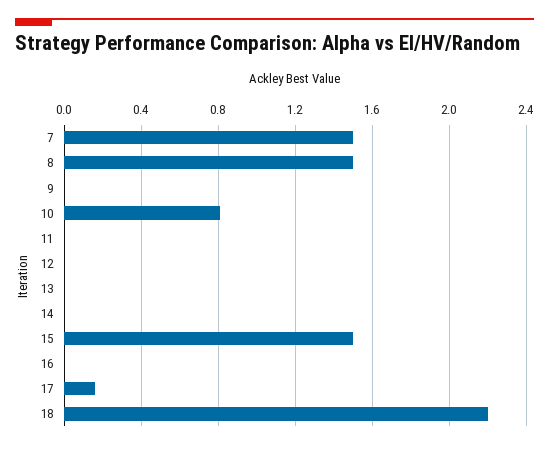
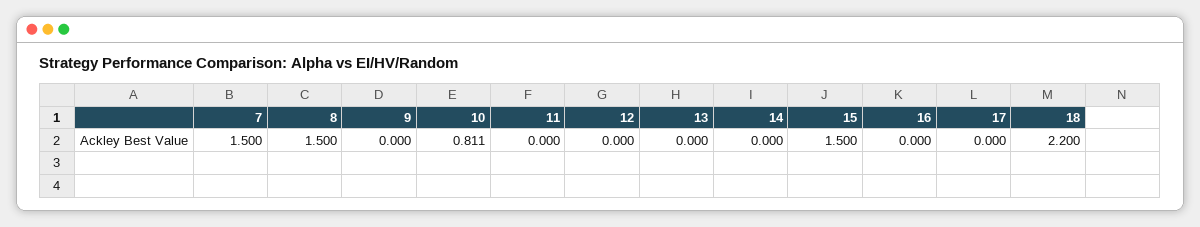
  {
    "7": 1.5,
    "8": 1.5,
    "9": 0,
    "10": 0.811,
    "11": 0,
    "12": 0,
    "13": 0,
    "14": 0,
    "15": 1.5,
    "16": 0,
-   "17": 0.15,
+   "17": 0,
    "18": 2.2
  }

